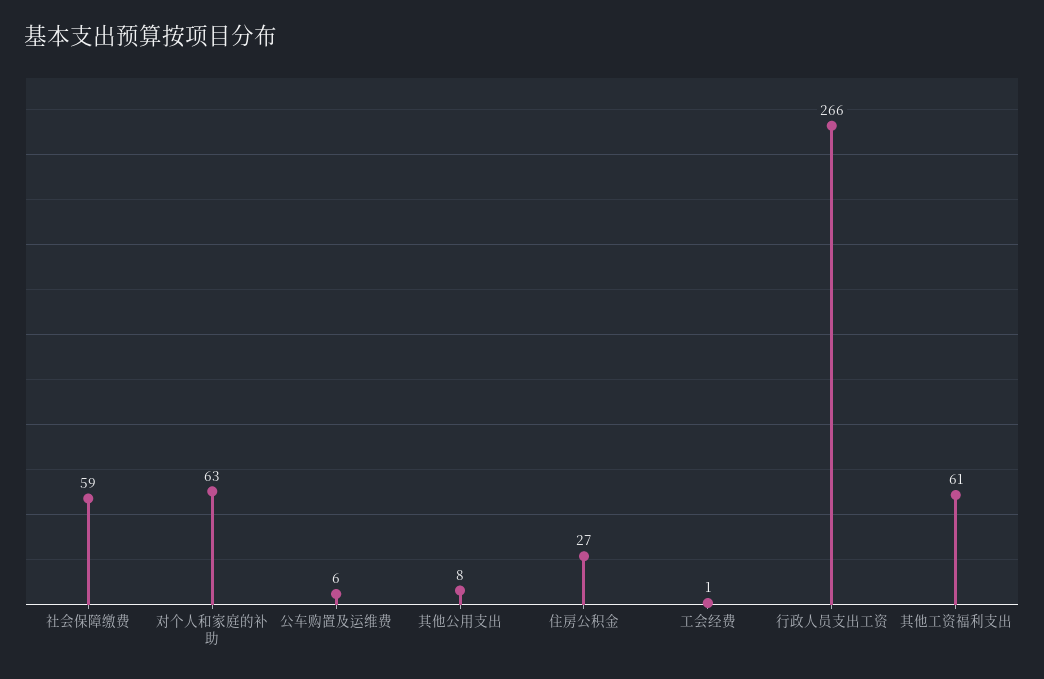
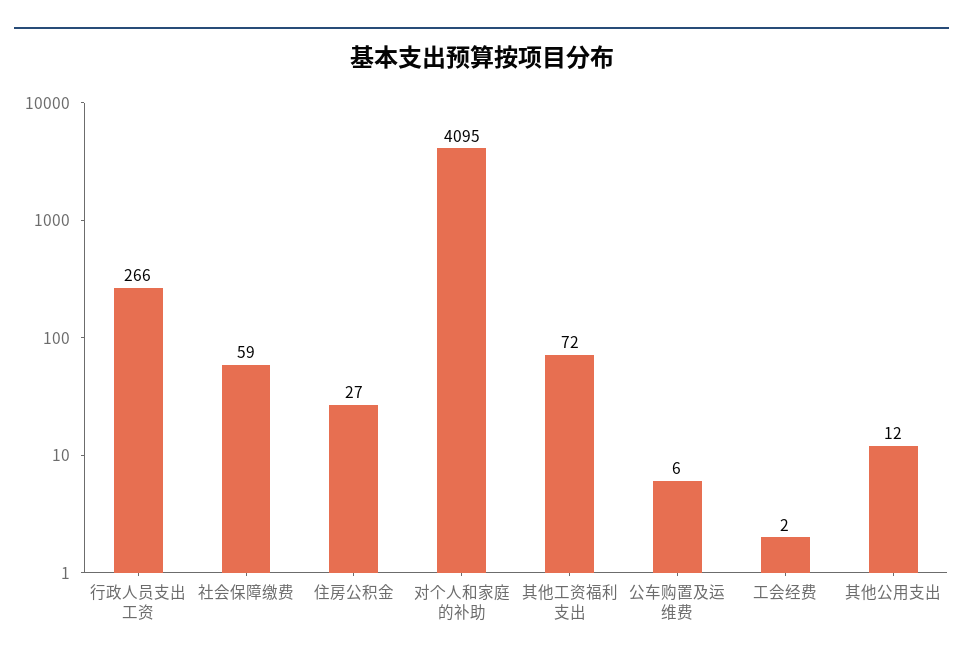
  {
    "社会保障缴费": 59,
-   "对个人和家庭的补助": 63,
+   "对个人和家庭的补助": 4095,
    "公车购置及运维费": 6,
-   "其他公用支出": 8,
+   "其他公用支出": 12,
    "住房公积金": 27,
-   "工会经费": 1,
+   "工会经费": 2,
    "行政人员支出工资": 266,
-   "其他工资福利支出": 61
+   "其他工资福利支出": 72
  }

